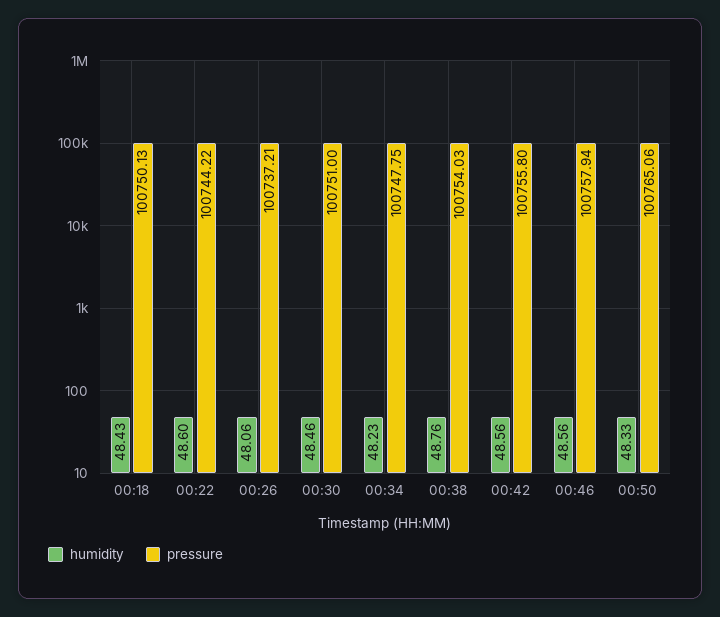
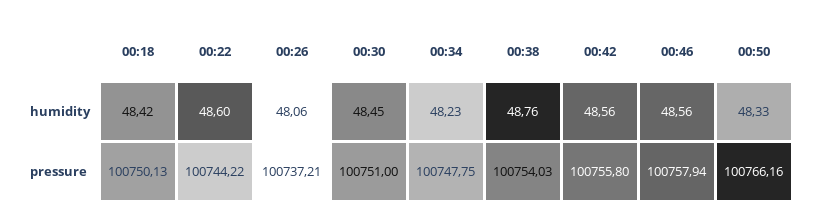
  {
    "humidity": {
-     "00:18": 48.43,
+     "00:18": 48.42,
      "00:22": 48.6,
      "00:26": 48.06,
-     "00:30": 48.46,
+     "00:30": 48.45,
      "00:34": 48.23,
      "00:38": 48.76,
      "00:42": 48.56,
      "00:46": 48.56,
      "00:50": 48.33
    },
    "pressure": {
      "00:18": 100750.13,
      "00:22": 100744.22,
      "00:26": 100737.21,
      "00:30": 100751,
      "00:34": 100747.75,
      "00:38": 100754.03,
      "00:42": 100755.8,
      "00:46": 100757.94,
-     "00:50": 100765.06
+     "00:50": 100766.16
    }
  }

